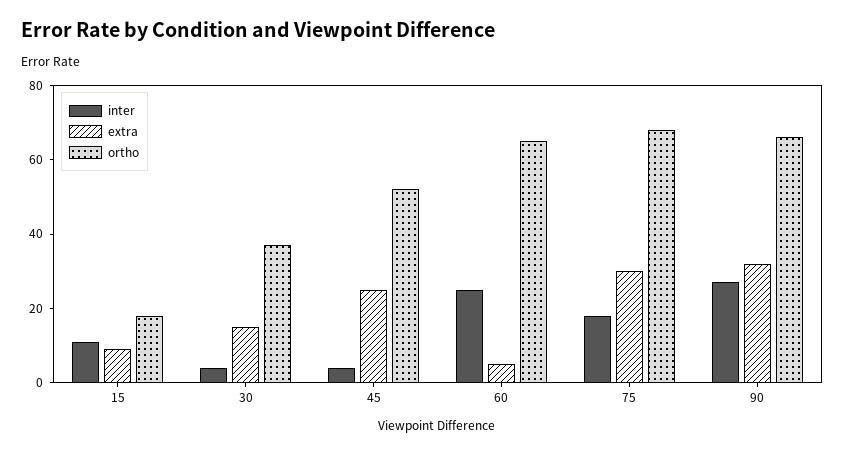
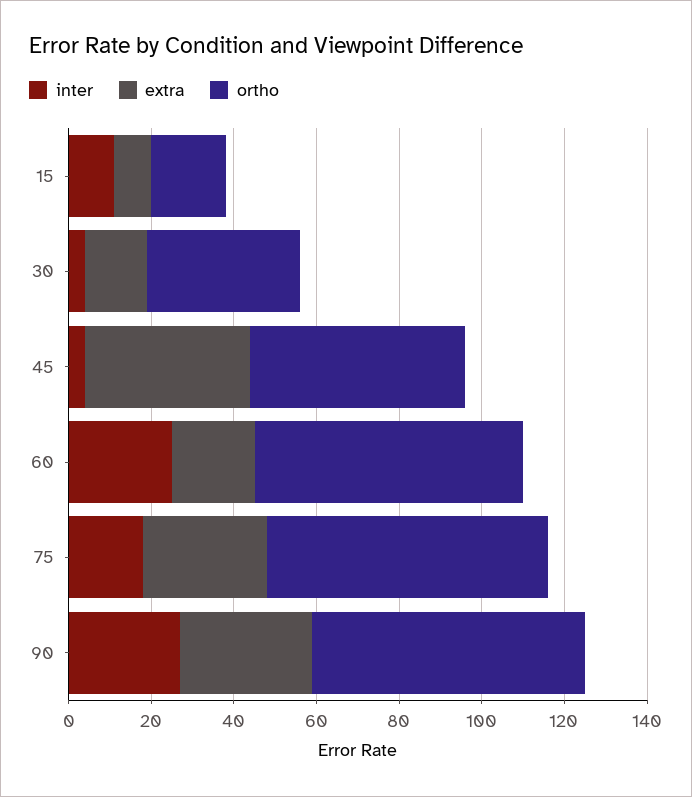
  {
    "inter": {
      "15": 10,
      "30": 5,
      "45": 5,
      "60": 25,
      "75": 20,
      "90": 25
    },
    "extra": {
      "15": 10,
      "30": 15,
-     "45": 25,
+     "45": 40,
-     "60": 5,
+     "60": 20,
      "75": 30,
      "90": 30
    },
    "ortho": {
      "15": 20,
      "30": 35,
      "45": 50,
      "60": 65,
      "75": 70,
      "90": 65
    }
  }

